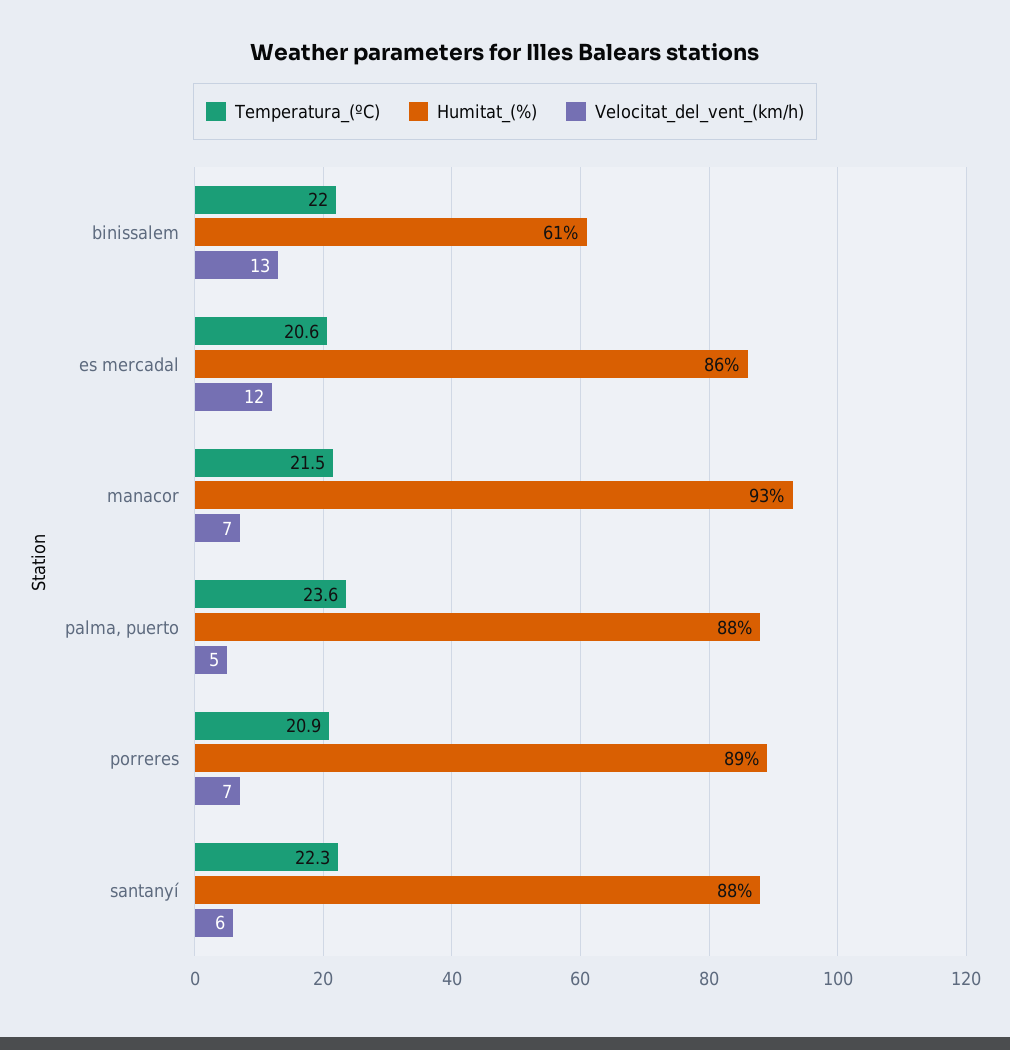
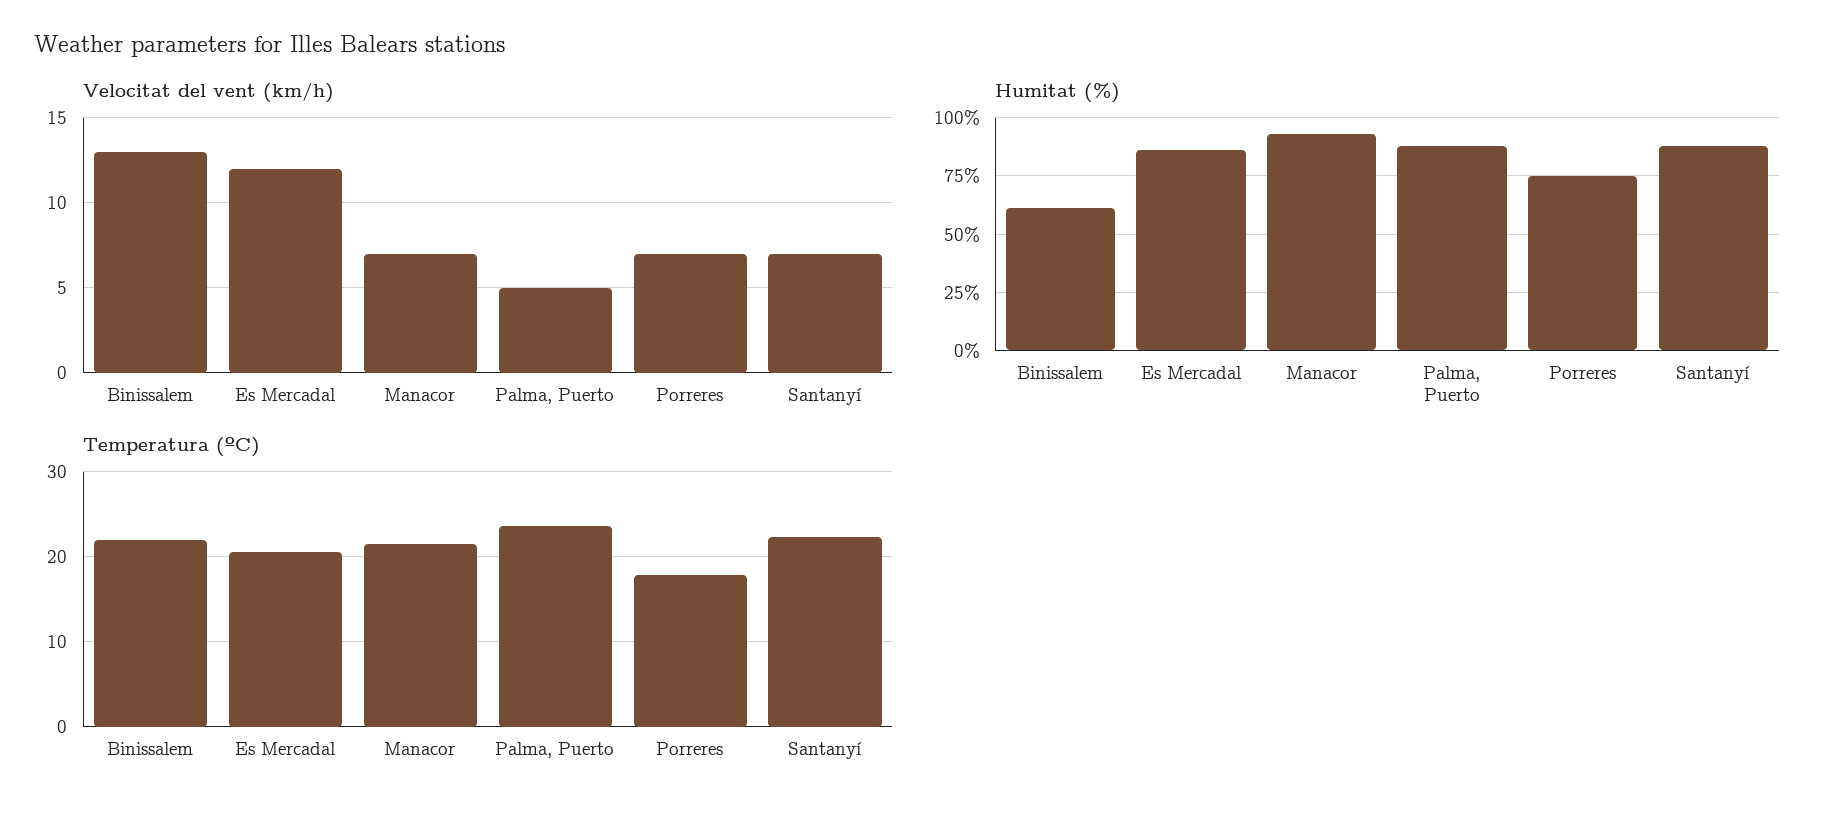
  {
    "Temperatura_(ºC)": {
      "binissalem": 22,
      "es mercadal": 20.6,
      "manacor": 21.5,
      "palma, puerto": 23.6,
-     "porreres": 20.9,
+     "porreres": 18,
      "santanyí": 22.3
    },
    "Humitat_(%)": {
      "binissalem": 61,
      "es mercadal": 86,
      "manacor": 93,
      "palma, puerto": 88,
-     "porreres": 89,
+     "porreres": 75,
      "santanyí": 88
    },
    "Velocitat_del_vent_(km/h)": {
      "binissalem": 13,
      "es mercadal": 12,
      "manacor": 7,
      "palma, puerto": 5,
      "porreres": 7,
-     "santanyí": 6
+     "santanyí": 7
    }
  }

